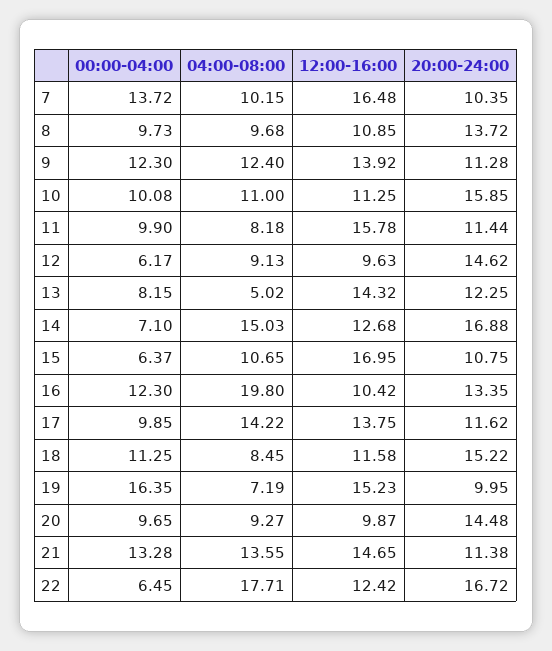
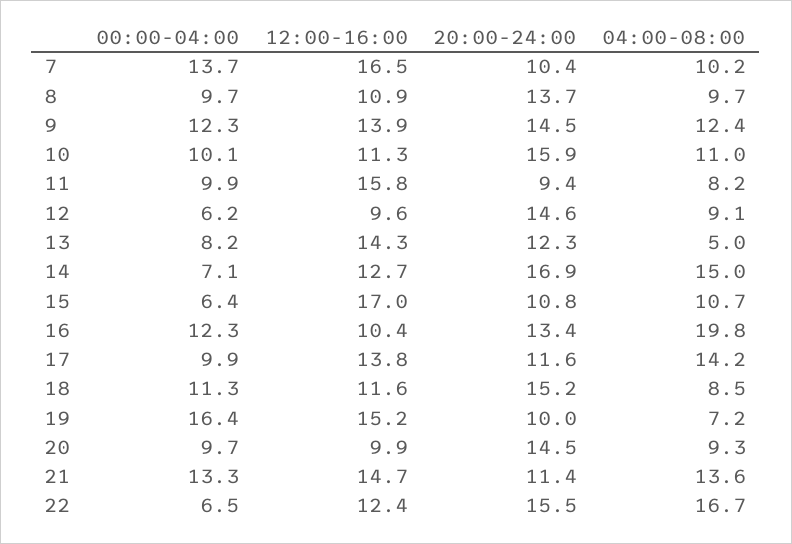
  {
    "00:00-04:00": {
      "7": 13.72,
      "8": 9.73,
      "9": 12.3,
      "10": 10.08,
      "11": 9.9,
      "12": 6.17,
      "13": 8.15,
      "14": 7.1,
      "15": 6.37,
      "16": 12.3,
      "17": 9.85,
      "18": 11.25,
      "19": 16.35,
      "20": 9.65,
      "21": 13.28,
      "22": 6.45
    },
    "04:00-08:00": {
      "7": 10.15,
      "8": 9.68,
      "9": 12.4,
      "10": 11,
      "11": 8.18,
      "12": 9.13,
      "13": 5.02,
      "14": 15.03,
      "15": 10.65,
      "16": 19.8,
      "17": 14.22,
      "18": 8.45,
      "19": 7.19,
      "20": 9.27,
      "21": 13.55,
-     "22": 17.71
+     "22": 16.7
    },
    "12:00-16:00": {
      "7": 16.48,
      "8": 10.85,
      "9": 13.92,
      "10": 11.25,
      "11": 15.78,
      "12": 9.63,
      "13": 14.32,
      "14": 12.68,
      "15": 16.95,
      "16": 10.42,
      "17": 13.75,
      "18": 11.58,
      "19": 15.23,
      "20": 9.87,
      "21": 14.65,
      "22": 12.42
    },
    "20:00-24:00": {
      "7": 10.35,
      "8": 13.72,
-     "9": 11.28,
+     "9": 14.5,
      "10": 15.85,
-     "11": 11.44,
+     "11": 9.4,
      "12": 14.62,
      "13": 12.25,
      "14": 16.88,
      "15": 10.75,
      "16": 13.35,
      "17": 11.62,
      "18": 15.22,
      "19": 9.95,
      "20": 14.48,
      "21": 11.38,
-     "22": 16.72
+     "22": 15.5
    }
  }

